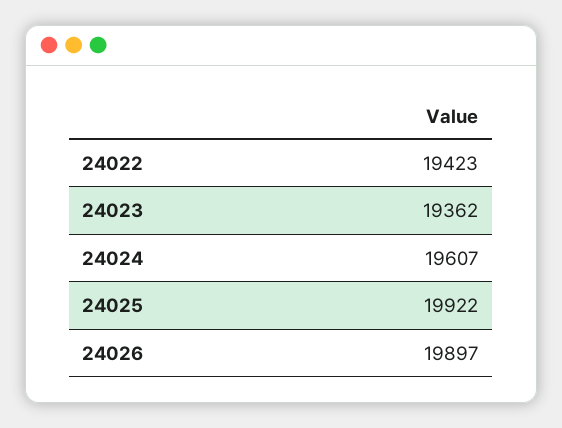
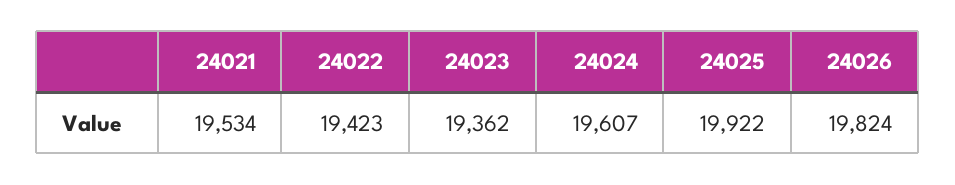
  {
    "24022": 19423,
    "24023": 19362,
    "24024": 19607,
    "24025": 19922,
-   "24026": 19897
+   "24026": 19824,
+   "24021": 19534
  }

